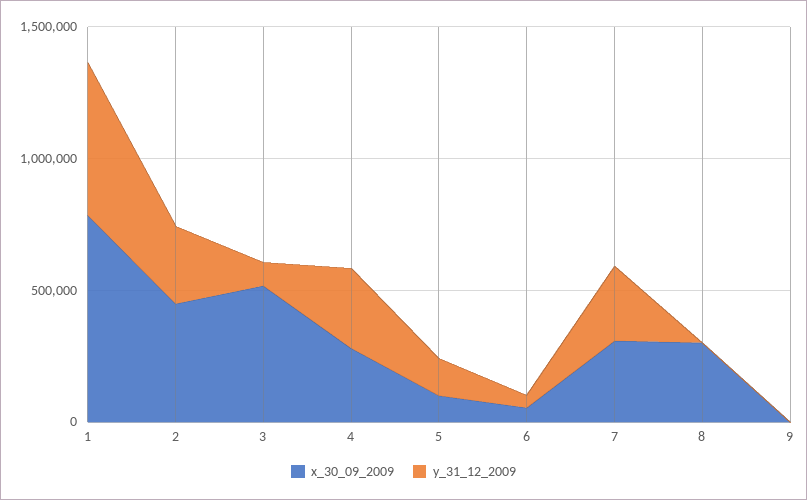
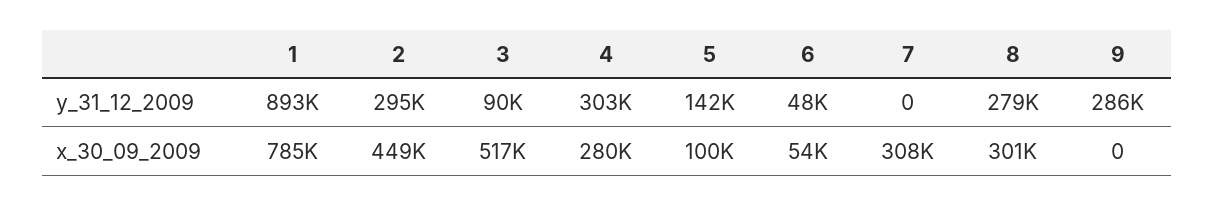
  {
    "x_30_09_2009": {
      "1": 785000,
      "2": 449000,
      "3": 517000,
      "4": 280000,
      "5": 100000,
      "6": 54000,
      "7": 308000,
      "8": 301000,
      "9": 0
    },
    "y_31_12_2009": {
-     "1": 600000,
+     "1": 893000,
      "2": 295000,
      "3": 90000,
      "4": 303000,
      "5": 142000,
      "6": 48000,
-     "7": 300000,
+     "7": 0,
-     "8": 0,
+     "8": 279000,
-     "9": 0
+     "9": 286000
    }
  }

